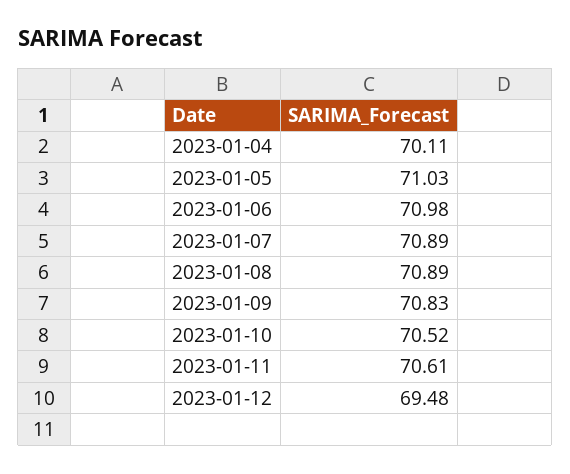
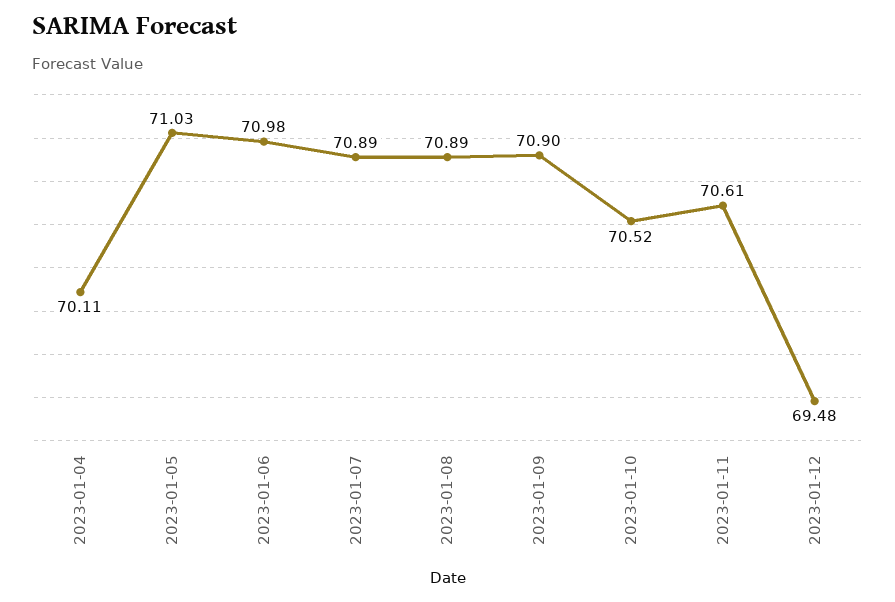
  {
    "2023-01-04": 70.11,
    "2023-01-05": 71.03,
    "2023-01-06": 70.98,
    "2023-01-07": 70.89,
    "2023-01-08": 70.89,
-   "2023-01-09": 70.83,
+   "2023-01-09": 70.9,
    "2023-01-10": 70.52,
    "2023-01-11": 70.61,
    "2023-01-12": 69.48
  }

